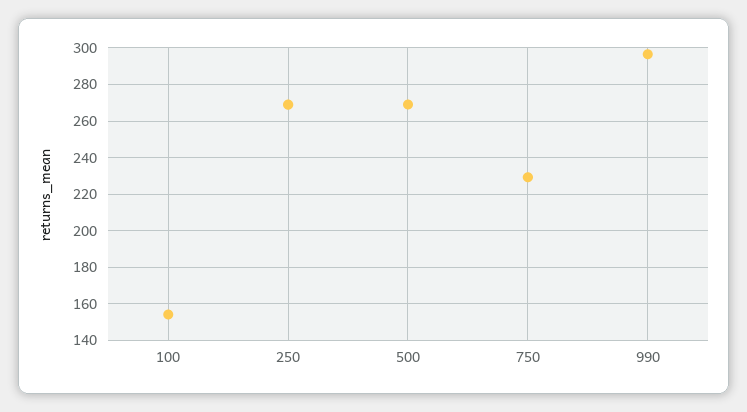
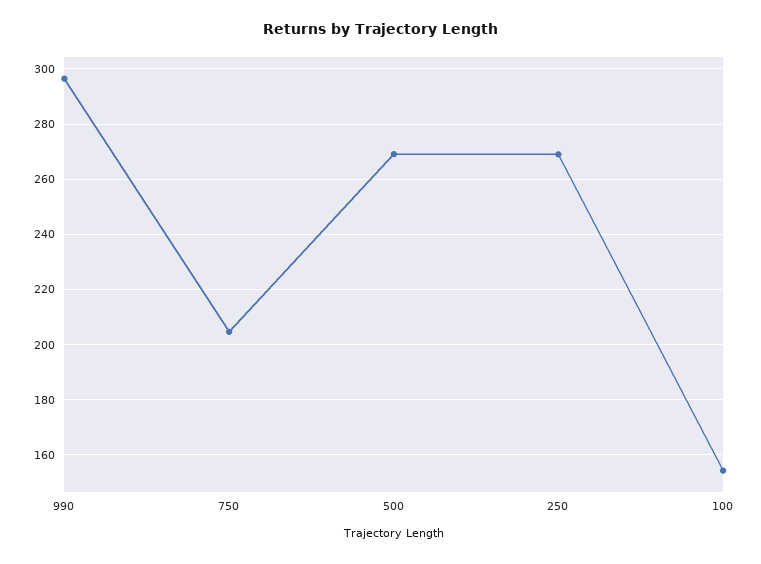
  {
    "100": 155,
    "250": 270,
    "500": 270,
-   "750": 230,
+   "750": 205,
    "990": 297.5
  }

